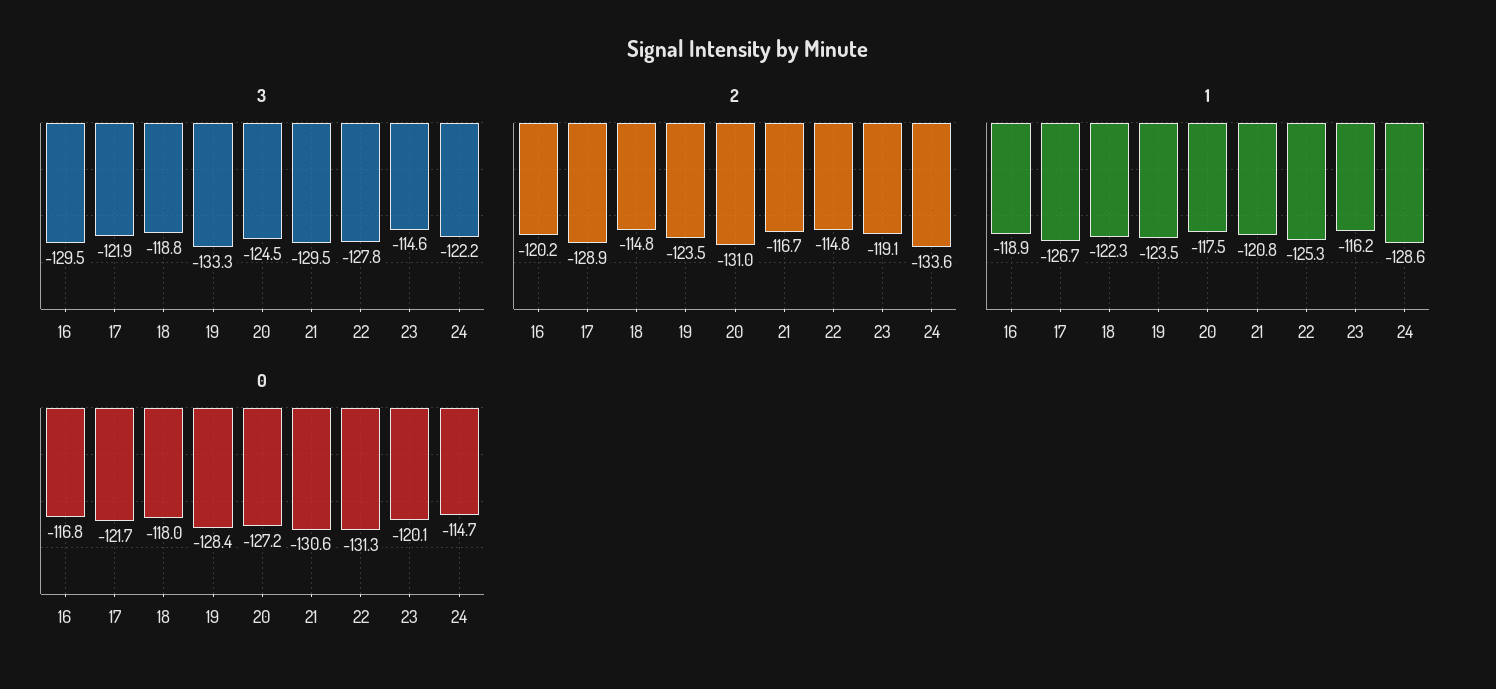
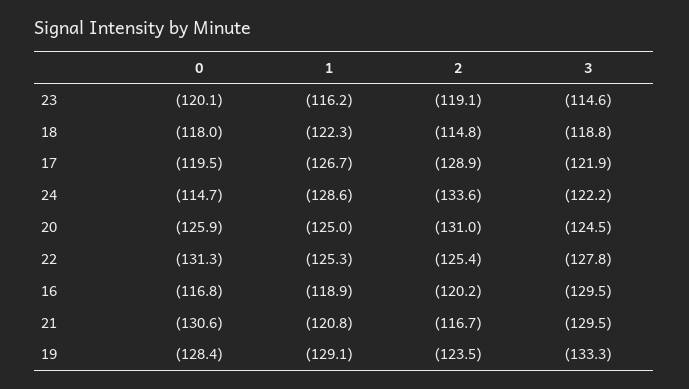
  {
    "3": {
      "16": -129.5,
      "17": -121.9,
      "18": -118.8,
      "19": -133.3,
      "20": -124.5,
      "21": -129.5,
      "22": -127.8,
      "23": -114.6,
      "24": -122.2
    },
    "2": {
      "16": -120.2,
      "17": -128.9,
      "18": -114.8,
      "19": -123.5,
      "20": -131,
      "21": -116.7,
-     "22": -114.8,
+     "22": -125.4,
      "23": -119.1,
      "24": -133.6
    },
    "1": {
      "16": -118.9,
      "17": -126.7,
      "18": -122.3,
-     "19": -123.5,
+     "19": -129.1,
-     "20": -117.5,
+     "20": -125,
      "21": -120.8,
      "22": -125.3,
      "23": -116.2,
      "24": -128.6
    },
    "0": {
      "16": -116.8,
-     "17": -121.7,
+     "17": -119.5,
      "18": -118,
      "19": -128.4,
-     "20": -127.2,
+     "20": -125.9,
      "21": -130.6,
      "22": -131.3,
      "23": -120.1,
      "24": -114.7
    }
  }

